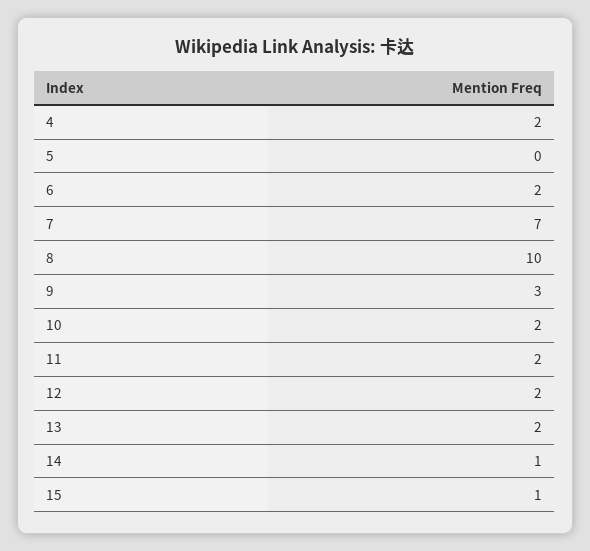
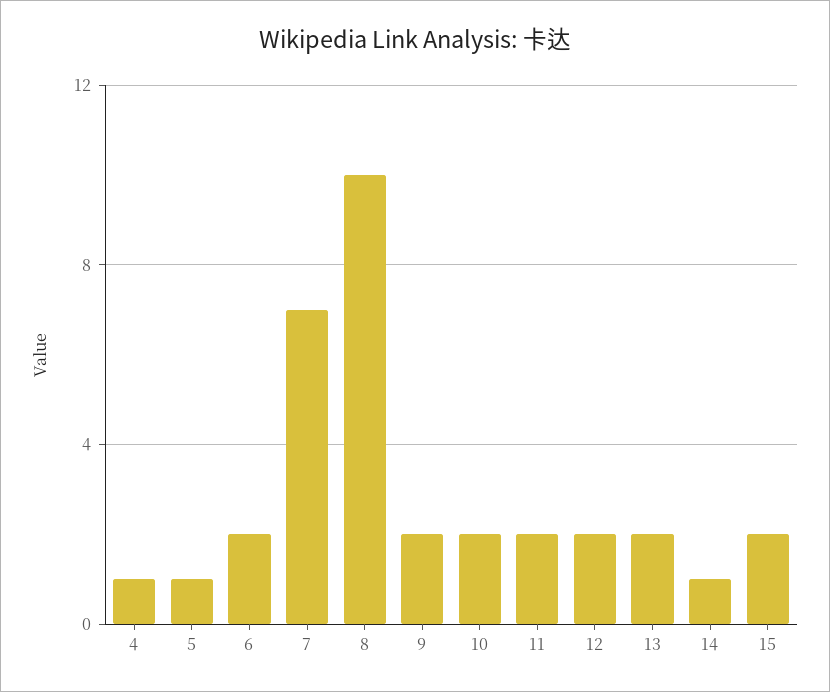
  {
-   "4": 2,
+   "4": 1,
-   "5": 0,
+   "5": 1,
    "6": 2,
    "7": 7,
    "8": 10,
-   "9": 3,
+   "9": 2,
    "10": 2,
    "11": 2,
    "12": 2,
    "13": 2,
    "14": 1,
-   "15": 1
+   "15": 2
  }

